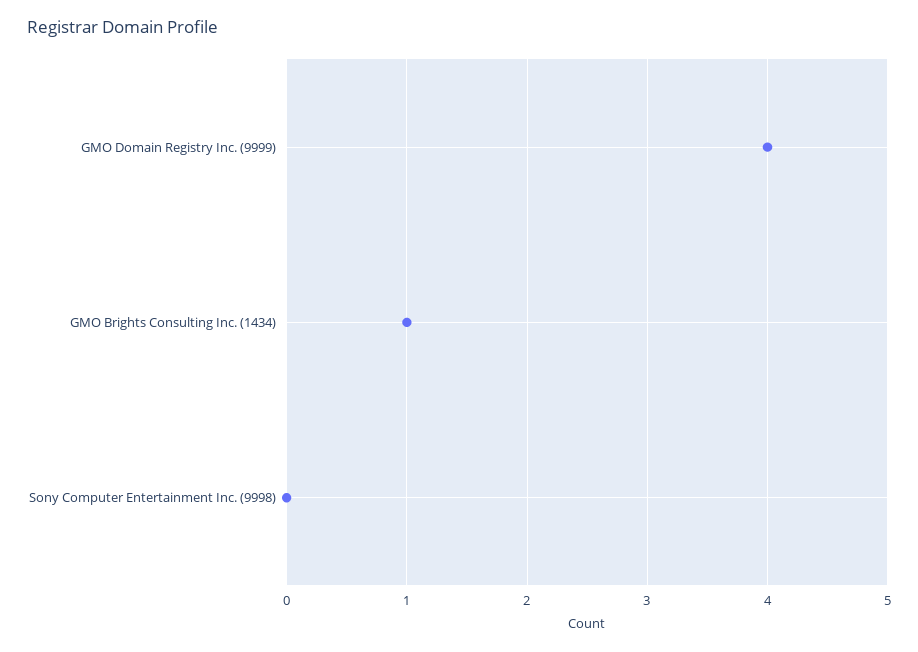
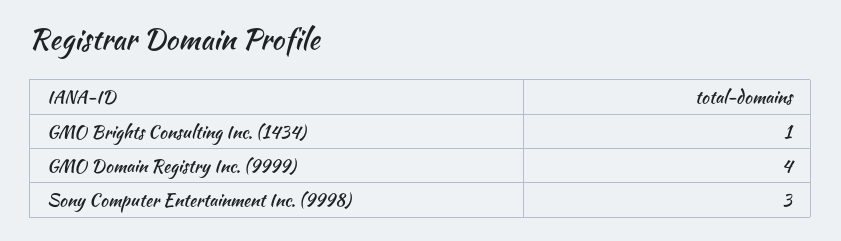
  {
    "GMO Domain Registry Inc. (9999)": 4,
    "GMO Brights Consulting Inc. (1434)": 1,
-   "Sony Computer Entertainment Inc. (9998)": 0
+   "Sony Computer Entertainment Inc. (9998)": 3
  }

